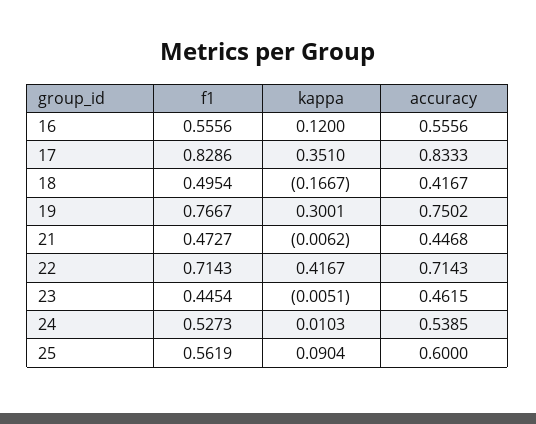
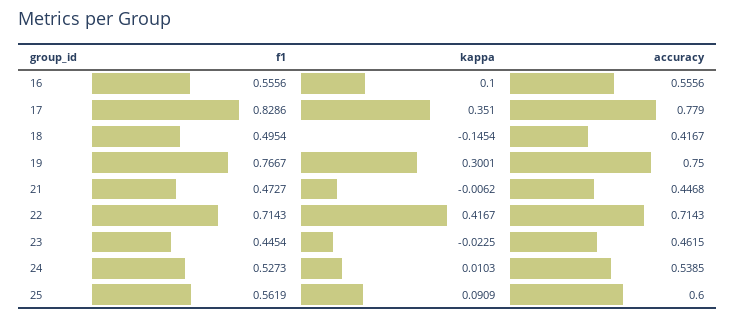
  {
    "f1": {
      "16": 0.5556,
      "17": 0.8286,
      "18": 0.4954,
      "19": 0.7667,
      "21": 0.4727,
      "22": 0.7143,
      "23": 0.4454,
      "24": 0.5273,
      "25": 0.5619
    },
    "kappa": {
-     "16": 0.12,
+     "16": 0.1,
      "17": 0.351,
-     "18": -0.1667,
+     "18": -0.1454,
      "19": 0.3001,
      "21": -0.0062,
      "22": 0.4167,
-     "23": -0.0051,
+     "23": -0.0225,
      "24": 0.0103,
-     "25": 0.0904
+     "25": 0.0909
    },
    "accuracy": {
      "16": 0.5556,
-     "17": 0.8333,
+     "17": 0.779,
      "18": 0.4167,
-     "19": 0.7502,
+     "19": 0.75,
      "21": 0.4468,
      "22": 0.7143,
      "23": 0.4615,
      "24": 0.5385,
      "25": 0.6
    }
  }

